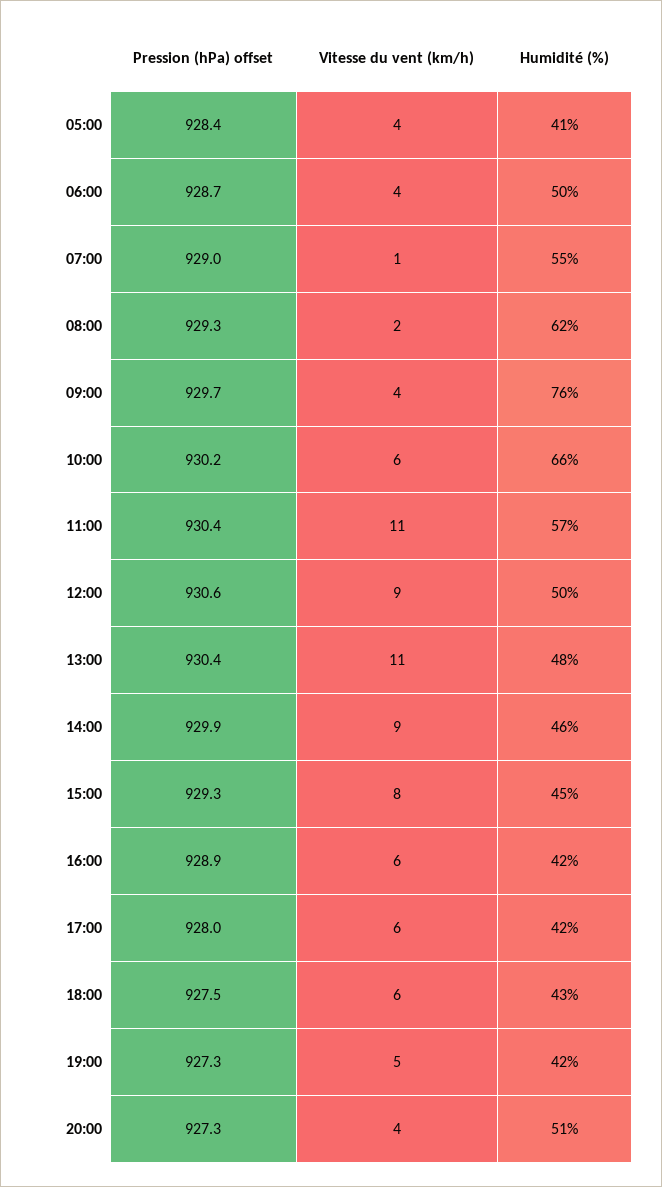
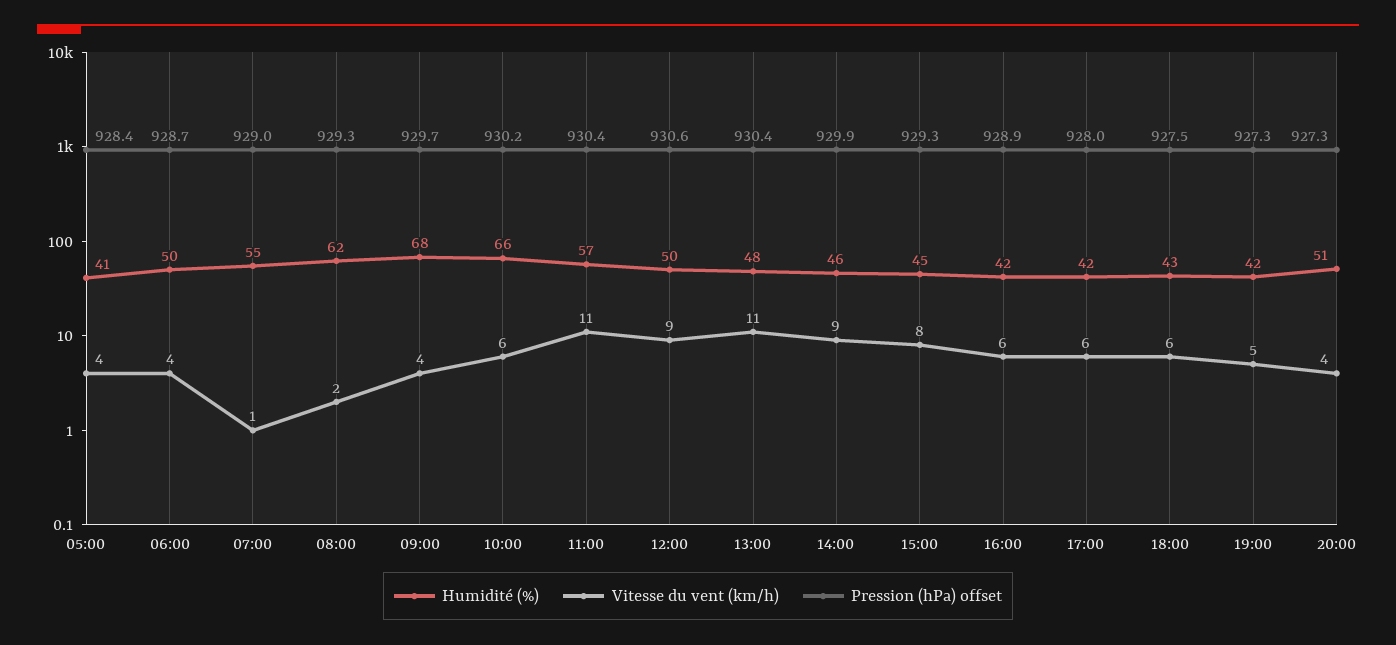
  {
    "Pression (hPa) offset": {
      "05:00": 928.4,
      "06:00": 928.7,
      "07:00": 929,
      "08:00": 929.3,
      "09:00": 929.7,
      "10:00": 930.2,
      "11:00": 930.4,
      "12:00": 930.6,
      "13:00": 930.4,
      "14:00": 929.9,
      "15:00": 929.3,
      "16:00": 928.9,
      "17:00": 928,
      "18:00": 927.5,
      "19:00": 927.3,
      "20:00": 927.3
    },
    "Vitesse du vent (km/h)": {
      "05:00": 4,
      "06:00": 4,
      "07:00": 1,
      "08:00": 2,
      "09:00": 4,
      "10:00": 6,
      "11:00": 11,
      "12:00": 9,
      "13:00": 11,
      "14:00": 9,
      "15:00": 8,
      "16:00": 6,
      "17:00": 6,
      "18:00": 6,
      "19:00": 5,
      "20:00": 4
    },
    "Humidité (%)": {
      "05:00": 41,
      "06:00": 50,
      "07:00": 55,
      "08:00": 62,
-     "09:00": 76,
+     "09:00": 68,
      "10:00": 66,
      "11:00": 57,
      "12:00": 50,
      "13:00": 48,
      "14:00": 46,
      "15:00": 45,
      "16:00": 42,
      "17:00": 42,
      "18:00": 43,
      "19:00": 42,
      "20:00": 51
    }
  }

